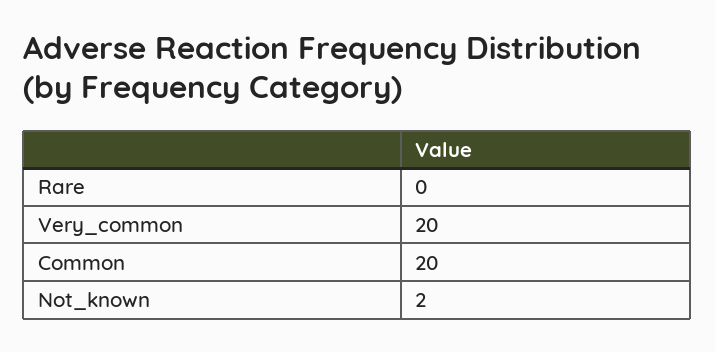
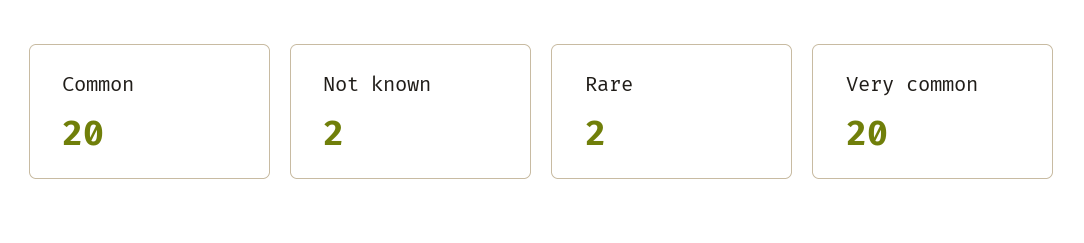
  {
-   "Rare": 0,
+   "Rare": 2,
    "Very_common": 20,
    "Common": 20,
    "Not_known": 2
  }

